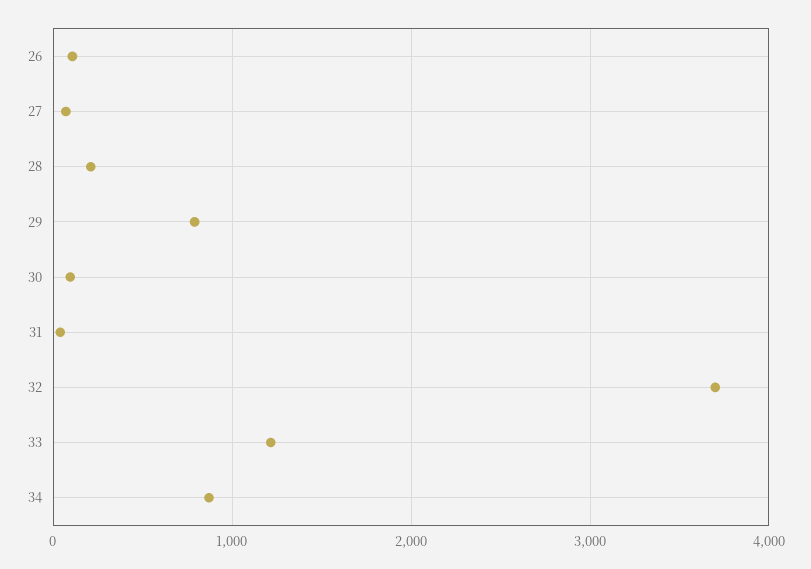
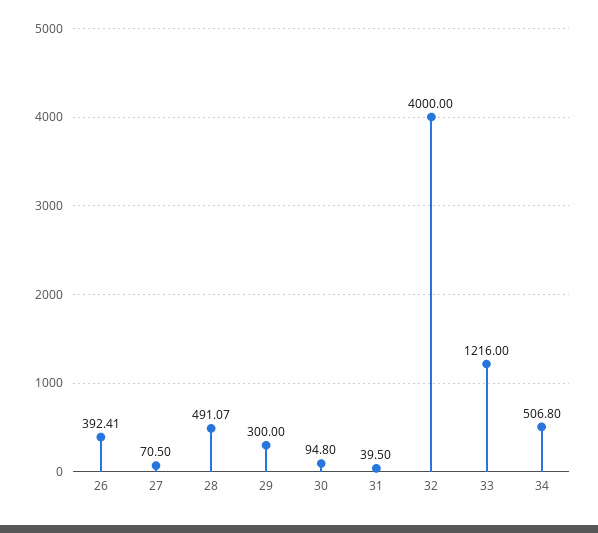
  {
-   "26": 100,
+   "26": 392.41,
    "27": 70.5,
-   "28": 200,
+   "28": 491.07,
-   "29": 800,
+   "29": 300,
    "30": 94.8,
    "31": 39.5,
-   "32": 3700,
+   "32": 4000,
    "33": 1216,
-   "34": 900
+   "34": 506.8
  }

